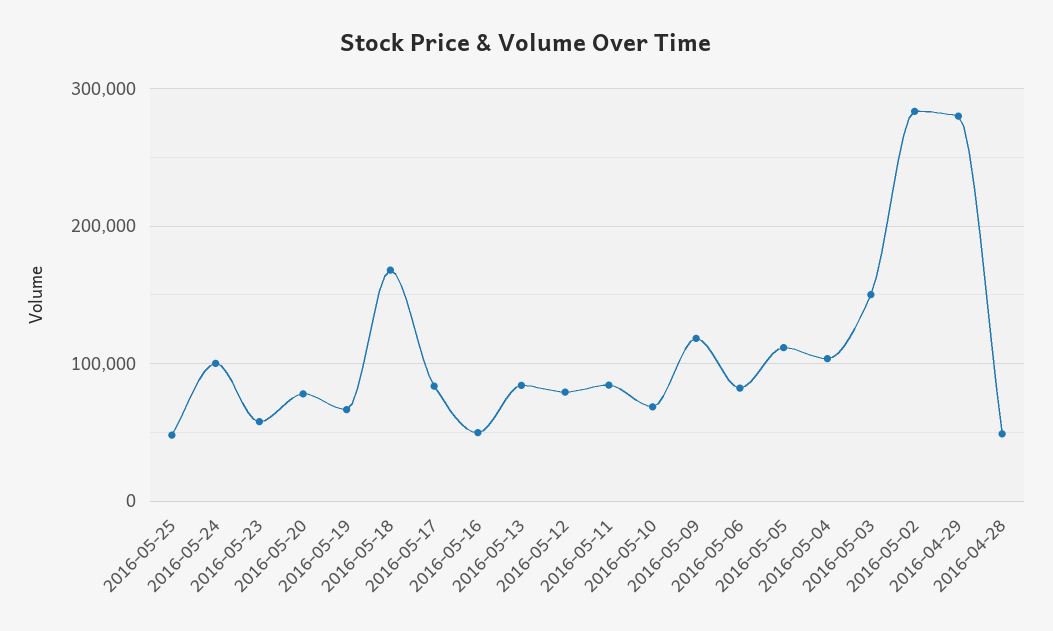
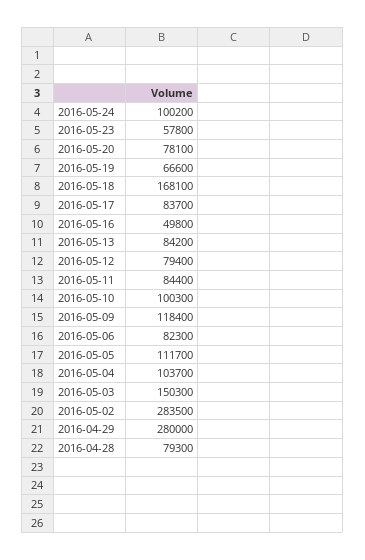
  {
-   "2016-05-25": 50000,
    "2016-05-24": 100200,
    "2016-05-23": 57800,
    "2016-05-20": 78100,
    "2016-05-19": 66600,
    "2016-05-18": 168100,
    "2016-05-17": 83700,
    "2016-05-16": 49800,
    "2016-05-13": 84200,
    "2016-05-12": 79400,
    "2016-05-11": 84400,
-   "2016-05-10": 70000,
+   "2016-05-10": 100300,
    "2016-05-09": 118400,
    "2016-05-06": 82300,
    "2016-05-05": 111700,
    "2016-05-04": 103700,
    "2016-05-03": 150300,
    "2016-05-02": 283500,
    "2016-04-29": 280000,
-   "2016-04-28": 50000
+   "2016-04-28": 79300
  }

